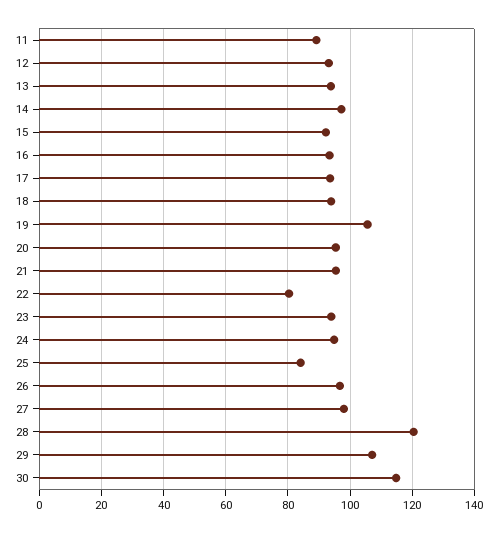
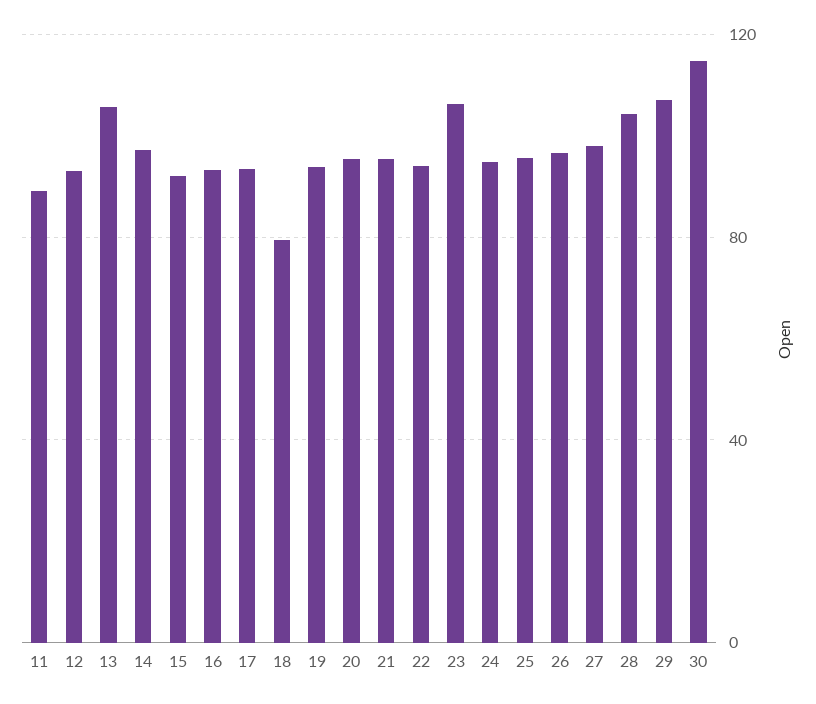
  {
    "11": 90,
    "12": 94,
-   "13": 94,
+   "13": 105,
    "14": 98,
    "15": 92,
    "16": 94,
    "17": 94,
-   "18": 94,
+   "18": 80,
-   "19": 106,
+   "19": 95,
    "20": 96,
    "21": 96,
-   "22": 80,
+   "22": 95,
-   "23": 94,
+   "23": 105,
    "24": 94,
-   "25": 84,
+   "25": 95,
    "26": 96,
    "27": 98,
-   "28": 120,
+   "28": 105,
    "29": 108,
    "30": 114
  }

